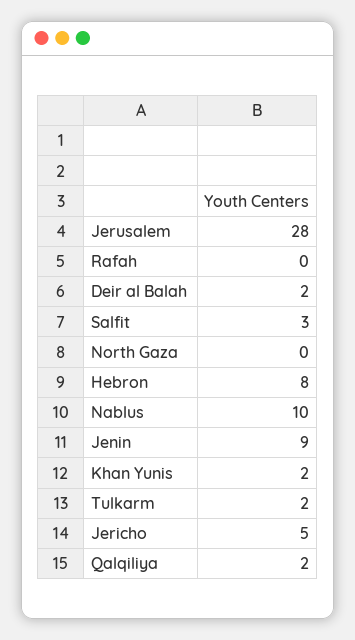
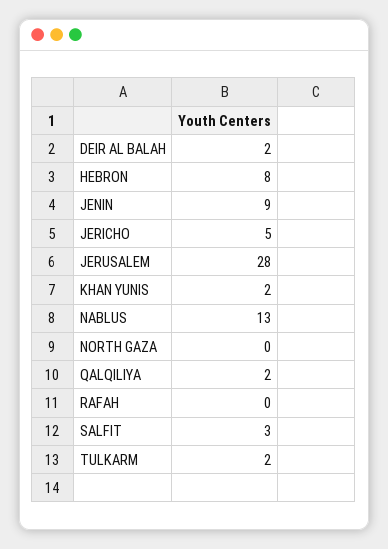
  {
    "Jerusalem": 28,
    "Rafah": 0,
    "Deir al Balah": 2,
    "Salfit": 3,
    "North Gaza": 0,
    "Hebron": 8,
-   "Nablus": 10,
+   "Nablus": 13,
    "Jenin": 9,
    "Khan Yunis": 2,
    "Tulkarm": 2,
    "Jericho": 5,
    "Qalqiliya": 2
  }

